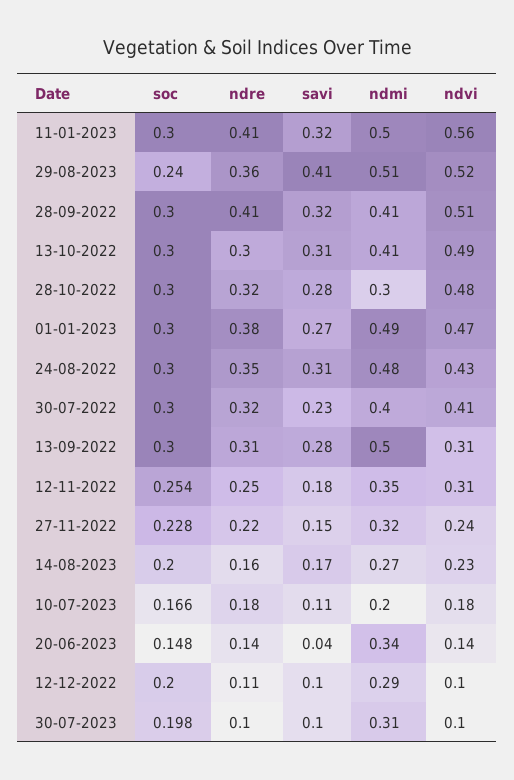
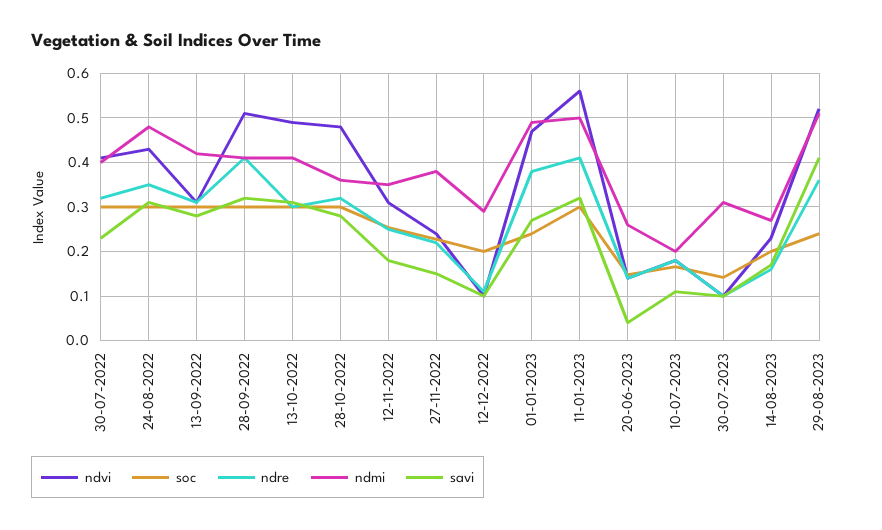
  {
    "soc": {
      "11-01-2023": 0.3,
      "29-08-2023": 0.24,
      "28-09-2022": 0.3,
      "13-10-2022": 0.3,
      "28-10-2022": 0.3,
-     "01-01-2023": 0.3,
+     "01-01-2023": 0.24,
      "24-08-2022": 0.3,
      "30-07-2022": 0.3,
      "13-09-2022": 0.3,
      "12-11-2022": 0.254,
      "27-11-2022": 0.228,
      "14-08-2023": 0.2,
      "10-07-2023": 0.166,
      "20-06-2023": 0.148,
      "12-12-2022": 0.2,
-     "30-07-2023": 0.198
+     "30-07-2023": 0.14
    },
    "ndre": {
      "11-01-2023": 0.41,
      "29-08-2023": 0.36,
      "28-09-2022": 0.41,
      "13-10-2022": 0.3,
      "28-10-2022": 0.32,
      "01-01-2023": 0.38,
      "24-08-2022": 0.35,
      "30-07-2022": 0.32,
      "13-09-2022": 0.31,
      "12-11-2022": 0.25,
      "27-11-2022": 0.22,
      "14-08-2023": 0.16,
      "10-07-2023": 0.18,
      "20-06-2023": 0.14,
      "12-12-2022": 0.11,
      "30-07-2023": 0.1
    },
    "savi": {
      "11-01-2023": 0.32,
      "29-08-2023": 0.41,
      "28-09-2022": 0.32,
      "13-10-2022": 0.31,
      "28-10-2022": 0.28,
      "01-01-2023": 0.27,
      "24-08-2022": 0.31,
      "30-07-2022": 0.23,
      "13-09-2022": 0.28,
      "12-11-2022": 0.18,
      "27-11-2022": 0.15,
      "14-08-2023": 0.17,
      "10-07-2023": 0.11,
      "20-06-2023": 0.04,
      "12-12-2022": 0.1,
      "30-07-2023": 0.1
    },
    "ndmi": {
      "11-01-2023": 0.5,
      "29-08-2023": 0.51,
      "28-09-2022": 0.41,
      "13-10-2022": 0.41,
-     "28-10-2022": 0.3,
+     "28-10-2022": 0.36,
      "01-01-2023": 0.49,
      "24-08-2022": 0.48,
      "30-07-2022": 0.4,
-     "13-09-2022": 0.5,
+     "13-09-2022": 0.42,
      "12-11-2022": 0.35,
-     "27-11-2022": 0.32,
+     "27-11-2022": 0.38,
      "14-08-2023": 0.27,
      "10-07-2023": 0.2,
-     "20-06-2023": 0.34,
+     "20-06-2023": 0.26,
      "12-12-2022": 0.29,
      "30-07-2023": 0.31
    },
    "ndvi": {
      "11-01-2023": 0.56,
      "29-08-2023": 0.52,
      "28-09-2022": 0.51,
      "13-10-2022": 0.49,
      "28-10-2022": 0.48,
      "01-01-2023": 0.47,
      "24-08-2022": 0.43,
      "30-07-2022": 0.41,
      "13-09-2022": 0.31,
      "12-11-2022": 0.31,
      "27-11-2022": 0.24,
      "14-08-2023": 0.23,
      "10-07-2023": 0.18,
      "20-06-2023": 0.14,
      "12-12-2022": 0.1,
      "30-07-2023": 0.1
    }
  }

